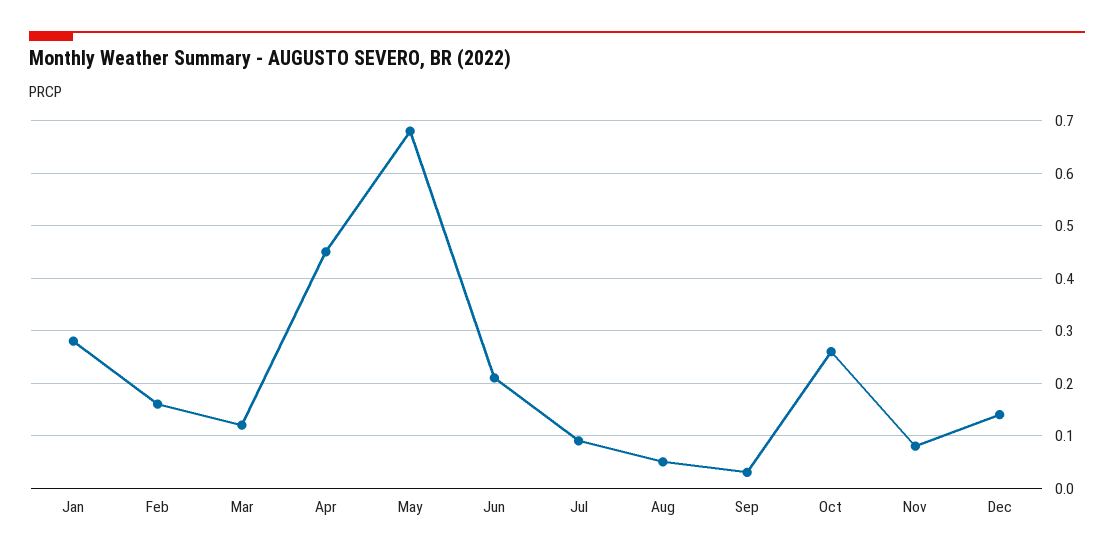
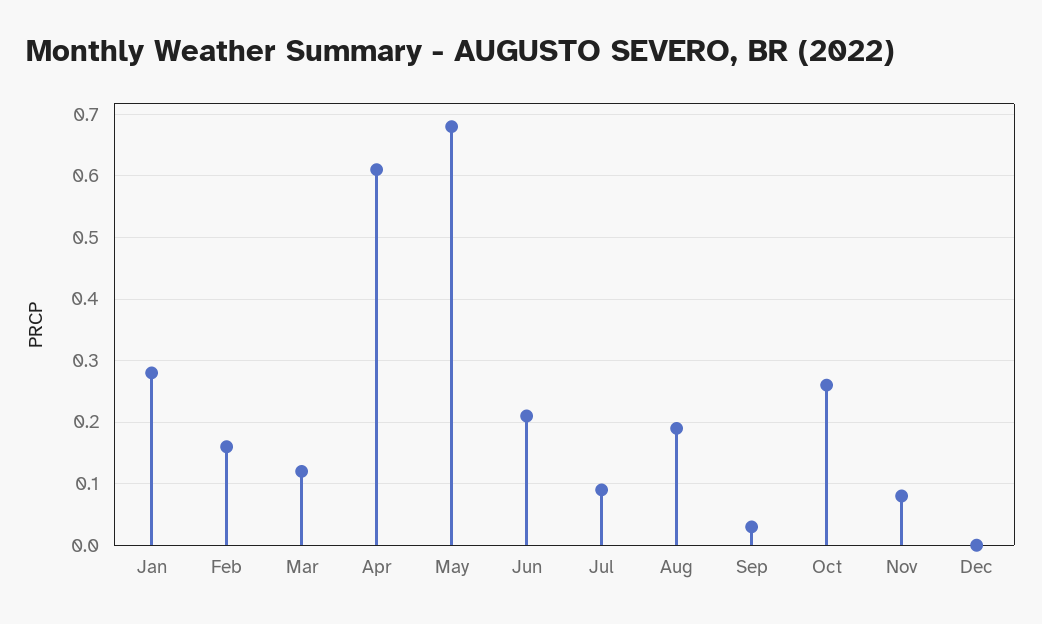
  {
    "Jan": 0.28,
    "Feb": 0.16,
    "Mar": 0.12,
-   "Apr": 0.45,
+   "Apr": 0.61,
    "May": 0.68,
    "Jun": 0.21,
    "Jul": 0.09,
-   "Aug": 0.05,
+   "Aug": 0.19,
    "Sep": 0.03,
    "Oct": 0.26,
    "Nov": 0.08,
-   "Dec": 0.15
+   "Dec": 0
  }

